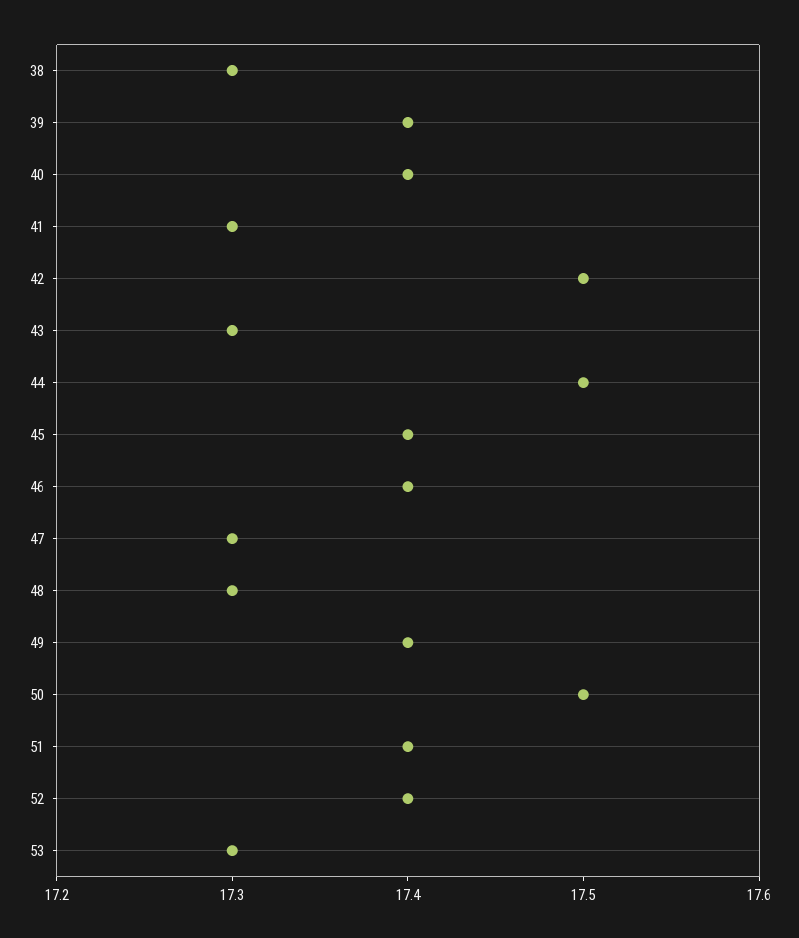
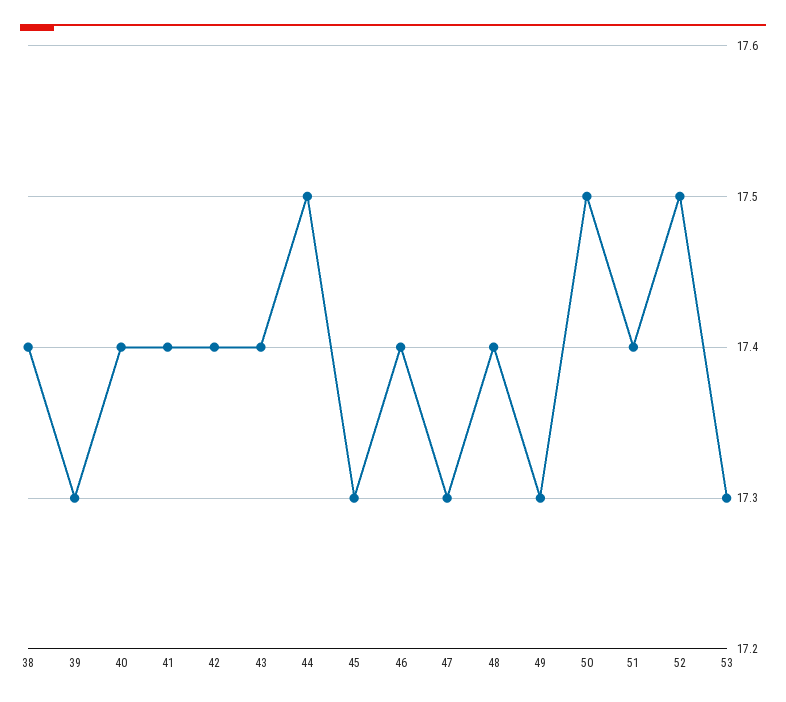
  {
-   "38": 17.3,
+   "38": 17.4,
-   "39": 17.4,
+   "39": 17.3,
    "40": 17.4,
-   "41": 17.3,
+   "41": 17.4,
-   "42": 17.5,
+   "42": 17.4,
-   "43": 17.3,
+   "43": 17.4,
    "44": 17.5,
-   "45": 17.4,
+   "45": 17.3,
    "46": 17.4,
    "47": 17.3,
-   "48": 17.3,
+   "48": 17.4,
-   "49": 17.4,
+   "49": 17.3,
    "50": 17.5,
    "51": 17.4,
-   "52": 17.4,
+   "52": 17.5,
    "53": 17.3
  }

